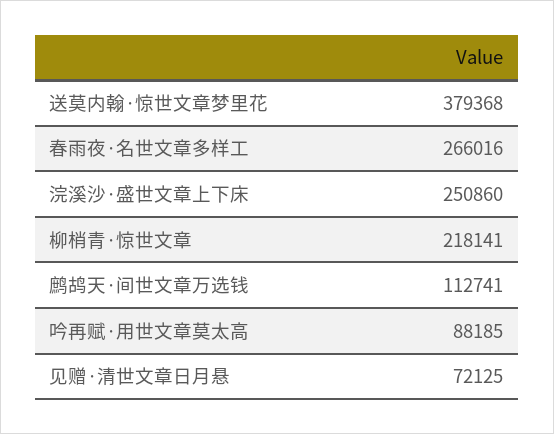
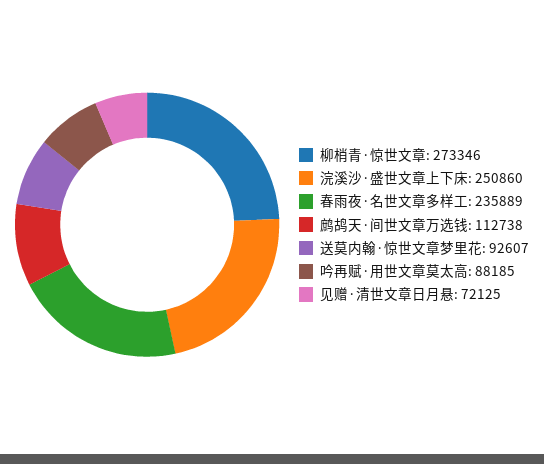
  {
-   "送莫内翰·惊世文章梦里花": 379368,
+   "送莫内翰·惊世文章梦里花": 92607,
-   "春雨夜·名世文章多样工": 266016,
+   "春雨夜·名世文章多样工": 235889,
    "浣溪沙·盛世文章上下床": 250860,
-   "柳梢青·惊世文章": 218141,
+   "柳梢青·惊世文章": 273346,
-   "鹧鸪天·间世文章万选钱": 112741,
+   "鹧鸪天·间世文章万选钱": 112738,
    "吟再赋·用世文章莫太高": 88185,
    "见赠·清世文章日月悬": 72125
  }

